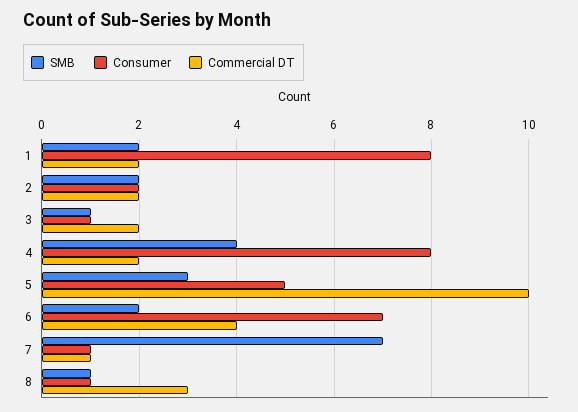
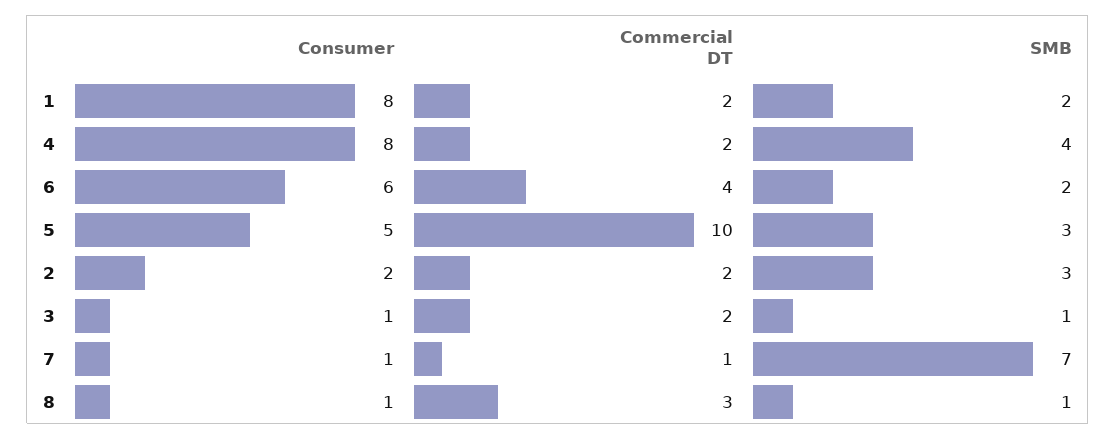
  {
    "SMB": {
      "1": 2,
-     "2": 2,
+     "2": 3,
      "3": 1,
      "4": 4,
      "5": 3,
      "6": 2,
      "7": 7,
      "8": 1
    },
    "Consumer": {
      "1": 8,
      "2": 2,
      "3": 1,
      "4": 8,
      "5": 5,
-     "6": 7,
+     "6": 6,
      "7": 1,
      "8": 1
    },
    "Commercial DT": {
      "1": 2,
      "2": 2,
      "3": 2,
      "4": 2,
      "5": 10,
      "6": 4,
      "7": 1,
      "8": 3
    }
  }

